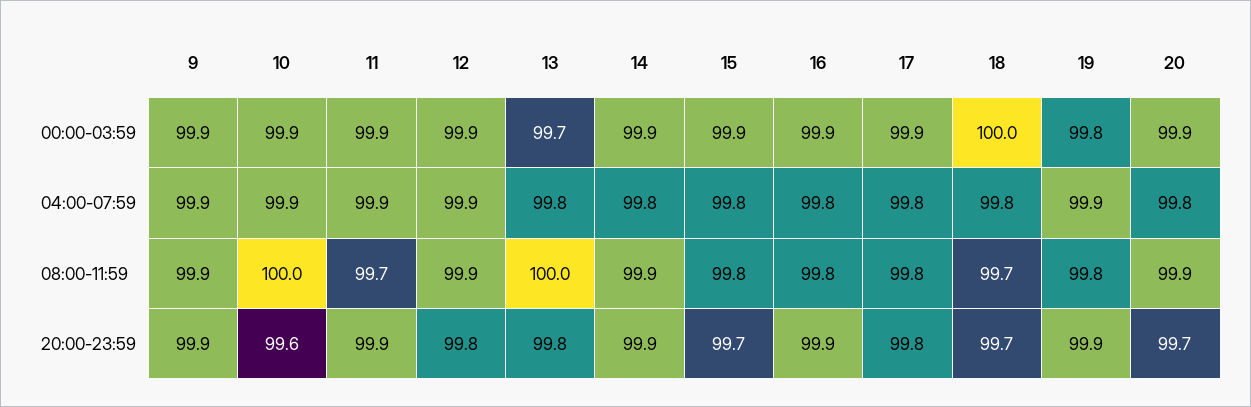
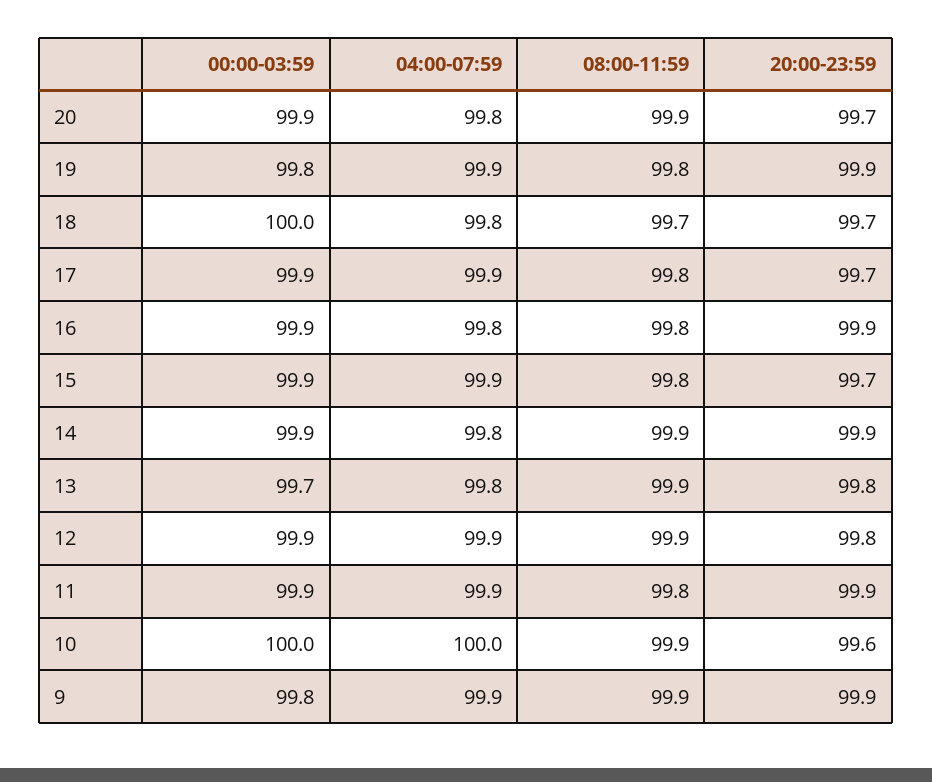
  {
    "9": {
-     "00:00-03:59": 99.9,
+     "00:00-03:59": 99.8,
      "04:00-07:59": 99.9,
      "08:00-11:59": 99.9,
      "20:00-23:59": 99.9
    },
    "10": {
-     "00:00-03:59": 99.9,
+     "00:00-03:59": 100,
-     "04:00-07:59": 99.9,
+     "04:00-07:59": 100,
-     "08:00-11:59": 100,
+     "08:00-11:59": 99.9,
      "20:00-23:59": 99.6
    },
    "11": {
      "00:00-03:59": 99.9,
      "04:00-07:59": 99.9,
-     "08:00-11:59": 99.7,
+     "08:00-11:59": 99.8,
      "20:00-23:59": 99.9
    },
    "12": {
      "00:00-03:59": 99.9,
      "04:00-07:59": 99.9,
      "08:00-11:59": 99.9,
      "20:00-23:59": 99.8
    },
    "13": {
      "00:00-03:59": 99.7,
      "04:00-07:59": 99.8,
-     "08:00-11:59": 100,
+     "08:00-11:59": 99.9,
      "20:00-23:59": 99.8
    },
    "14": {
      "00:00-03:59": 99.9,
      "04:00-07:59": 99.8,
      "08:00-11:59": 99.9,
      "20:00-23:59": 99.9
    },
    "15": {
      "00:00-03:59": 99.9,
-     "04:00-07:59": 99.8,
+     "04:00-07:59": 99.9,
      "08:00-11:59": 99.8,
      "20:00-23:59": 99.7
    },
    "16": {
      "00:00-03:59": 99.9,
      "04:00-07:59": 99.8,
      "08:00-11:59": 99.8,
      "20:00-23:59": 99.9
    },
    "17": {
      "00:00-03:59": 99.9,
-     "04:00-07:59": 99.8,
+     "04:00-07:59": 99.9,
      "08:00-11:59": 99.8,
-     "20:00-23:59": 99.8
+     "20:00-23:59": 99.7
    },
    "18": {
      "00:00-03:59": 100,
      "04:00-07:59": 99.8,
      "08:00-11:59": 99.7,
      "20:00-23:59": 99.7
    },
    "19": {
      "00:00-03:59": 99.8,
      "04:00-07:59": 99.9,
      "08:00-11:59": 99.8,
      "20:00-23:59": 99.9
    },
    "20": {
      "00:00-03:59": 99.9,
      "04:00-07:59": 99.8,
      "08:00-11:59": 99.9,
      "20:00-23:59": 99.7
    }
  }

